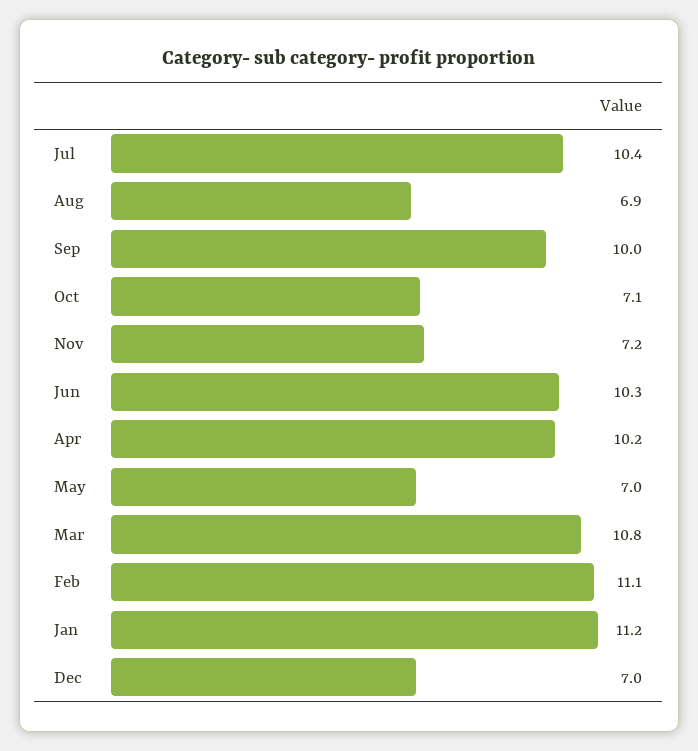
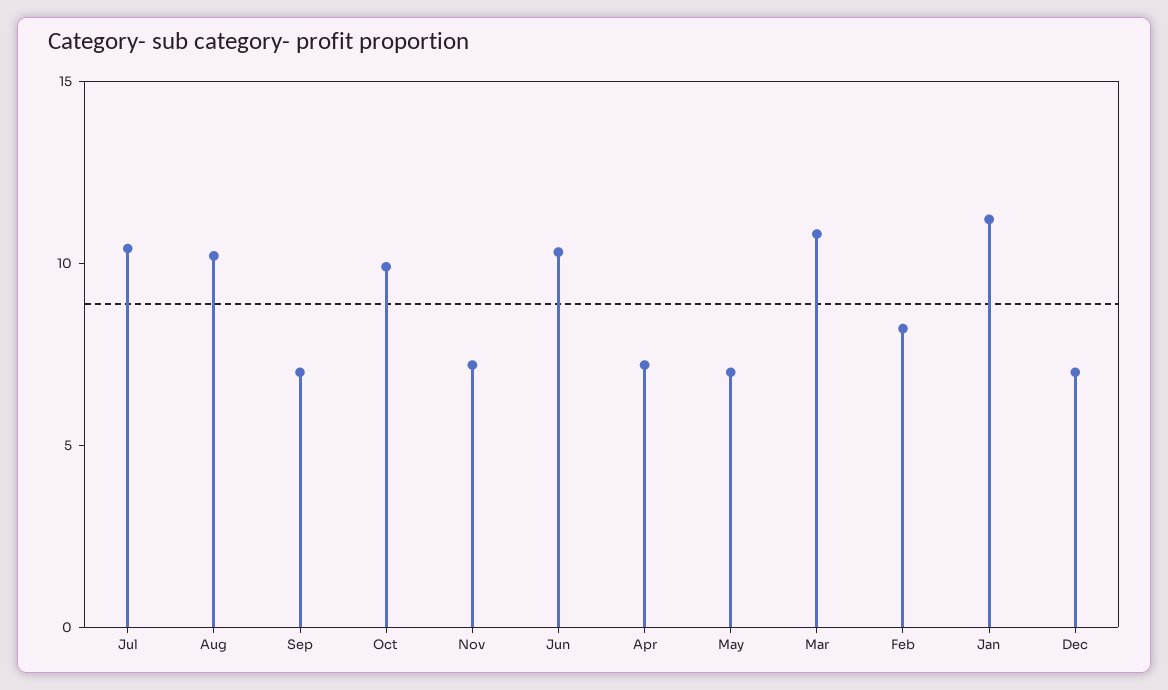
  {
    "Jul": 10.4,
-   "Aug": 6.9,
+   "Aug": 10,
-   "Sep": 10,
+   "Sep": 7,
-   "Oct": 7.1,
+   "Oct": 10,
    "Nov": 7.2,
    "Jun": 10.3,
-   "Apr": 10.2,
+   "Apr": 7,
    "May": 7,
    "Mar": 10.8,
-   "Feb": 11.1,
+   "Feb": 8,
    "Jan": 11.2,
    "Dec": 7
  }

